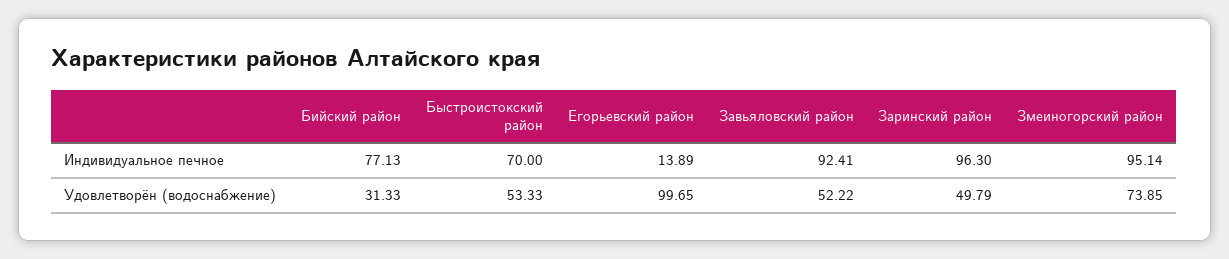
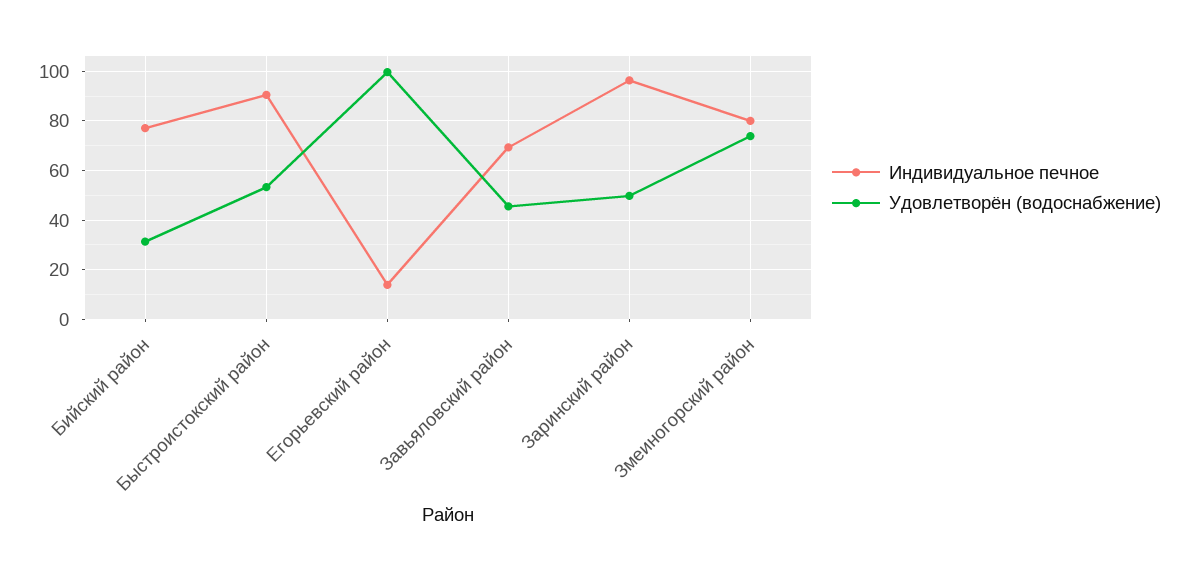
  {
    "Индивидуальное печное": {
      "Бийский район": 77.13,
-     "Быстроистокский район": 70,
+     "Быстроистокский район": 90,
      "Егорьевский район": 13.89,
-     "Завьяловский район": 92.41,
+     "Завьяловский район": 70,
      "Заринский район": 96.3,
-     "Змеиногорский район": 95.14
+     "Змеиногорский район": 80
    },
    "Удовлетворён (водоснабжение)": {
      "Бийский район": 31.33,
      "Быстроистокский район": 53.33,
      "Егорьевский район": 99.65,
-     "Завьяловский район": 52.22,
+     "Завьяловский район": 45,
      "Заринский район": 49.79,
      "Змеиногорский район": 73.85
    }
  }

